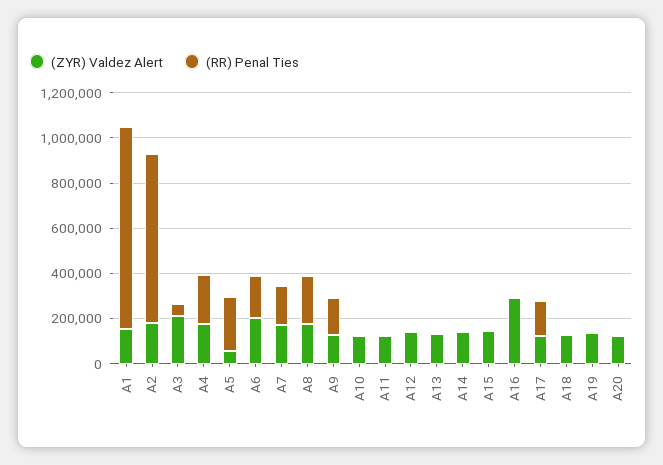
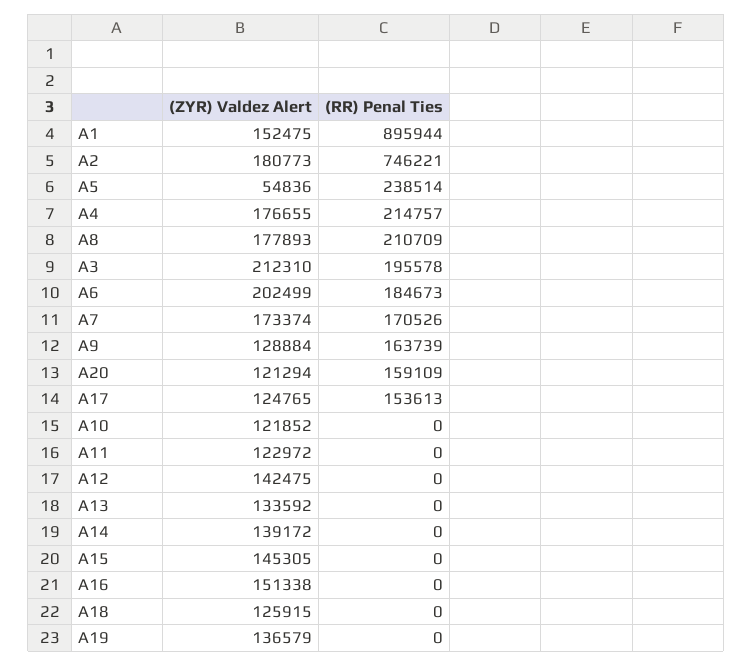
  {
    "(ZYR) Valdez Alert": {
      "A1": 152475,
      "A2": 180773,
      "A3": 212310,
      "A4": 176655,
      "A5": 54836,
      "A6": 202499,
      "A7": 173374,
      "A8": 177893,
      "A9": 128884,
      "A10": 121852,
      "A11": 122972,
      "A12": 142475,
      "A13": 133592,
      "A14": 139172,
      "A15": 145305,
-     "A16": 300000,
+     "A16": 151338,
      "A17": 124765,
      "A18": 125915,
      "A19": 136579,
      "A20": 121294
    },
    "(RR) Penal Ties": {
      "A1": 895944,
      "A2": 746221,
-     "A3": 50000,
+     "A3": 195578,
      "A4": 214757,
      "A5": 238514,
      "A6": 184673,
      "A7": 170526,
      "A8": 210709,
      "A9": 163739,
      "A10": 0,
      "A11": 0,
      "A12": 0,
      "A13": 0,
      "A14": 0,
      "A15": 0,
      "A16": 0,
      "A17": 153613,
      "A18": 0,
      "A19": 0,
-     "A20": 0
+     "A20": 159109
    }
  }

